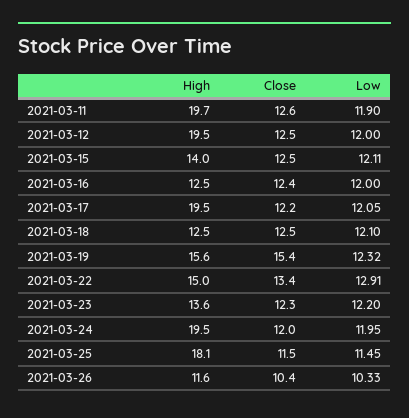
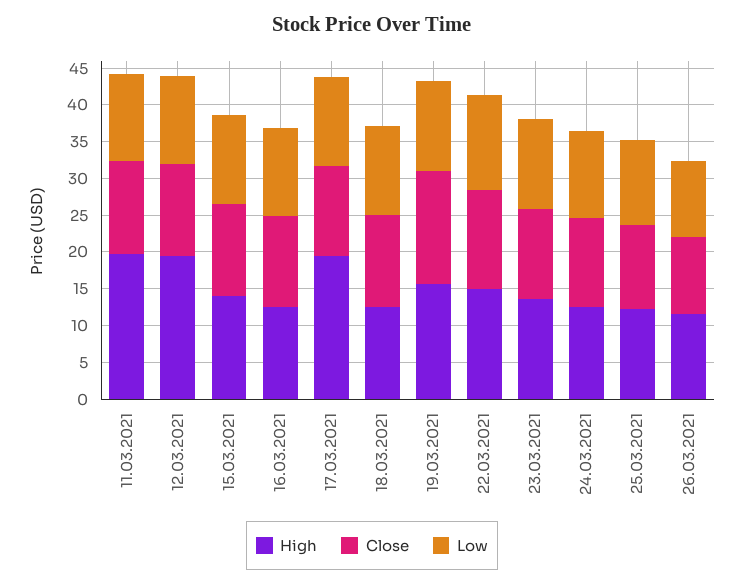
  {
    "High": {
      "2021-03-11": 19.7,
      "2021-03-12": 19.5,
      "2021-03-15": 14,
      "2021-03-16": 12.5,
      "2021-03-17": 19.5,
      "2021-03-18": 12.5,
      "2021-03-19": 15.6,
      "2021-03-22": 15,
      "2021-03-23": 13.6,
-     "2021-03-24": 19.5,
+     "2021-03-24": 12.5,
-     "2021-03-25": 18.1,
+     "2021-03-25": 12.5,
      "2021-03-26": 11.6
    },
    "Close": {
      "2021-03-11": 12.6,
      "2021-03-12": 12.5,
      "2021-03-15": 12.5,
      "2021-03-16": 12.4,
      "2021-03-17": 12.2,
      "2021-03-18": 12.5,
      "2021-03-19": 15.4,
      "2021-03-22": 13.4,
      "2021-03-23": 12.3,
      "2021-03-24": 12,
      "2021-03-25": 11.5,
      "2021-03-26": 10.4
    },
    "Low": {
      "2021-03-11": 11.9,
      "2021-03-12": 12,
      "2021-03-15": 12.11,
      "2021-03-16": 12,
      "2021-03-17": 12.05,
      "2021-03-18": 12.1,
      "2021-03-19": 12.32,
      "2021-03-22": 12.91,
      "2021-03-23": 12.2,
      "2021-03-24": 11.95,
      "2021-03-25": 11.45,
      "2021-03-26": 10.33
    }
  }

